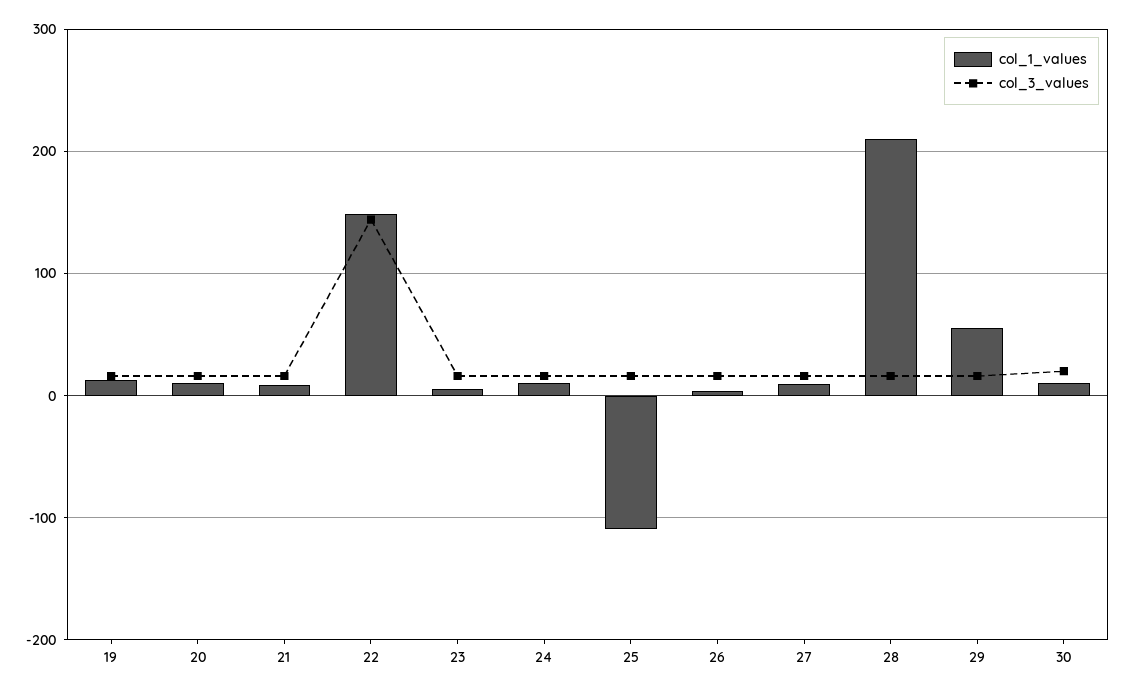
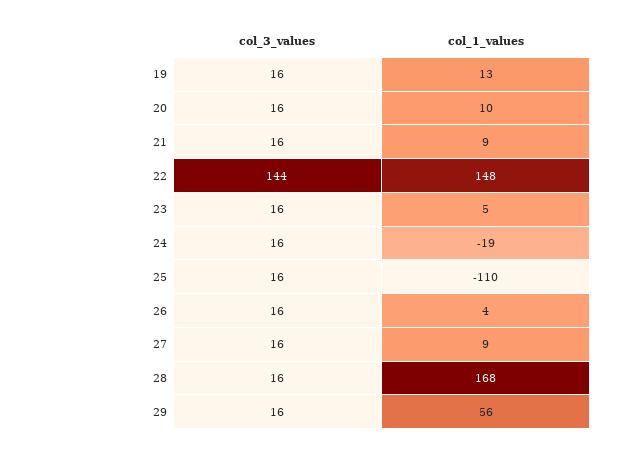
  {
    "col_1_values": {
      "19": 13,
      "20": 10,
      "21": 9,
      "22": 148,
      "23": 5,
-     "24": 10,
+     "24": -19,
      "25": -110,
      "26": 4,
      "27": 9,
-     "28": 210,
+     "28": 168,
-     "29": 56,
+     "29": 56
-     "30": 10
    },
    "col_3_values": {
      "19": 16,
      "20": 16,
      "21": 16,
      "22": 144,
      "23": 16,
      "24": 16,
      "25": 16,
      "26": 16,
      "27": 16,
      "28": 16,
-     "29": 16,
+     "29": 16
-     "30": 20
    }
  }

